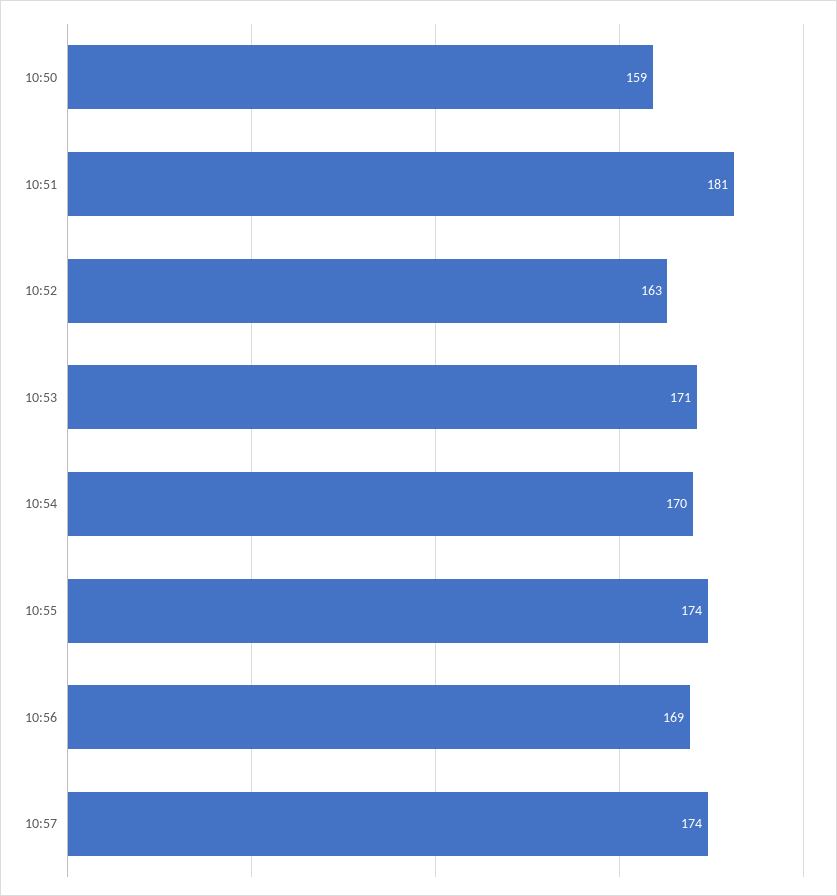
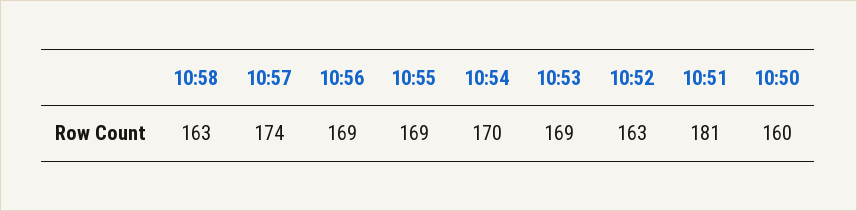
  {
-   "10:50": 159,
+   "10:50": 160,
    "10:51": 181,
    "10:52": 163,
-   "10:53": 171,
+   "10:53": 169,
    "10:54": 170,
-   "10:55": 174,
+   "10:55": 169,
    "10:56": 169,
-   "10:57": 174
+   "10:57": 174,
+   "10:58": 163
  }

